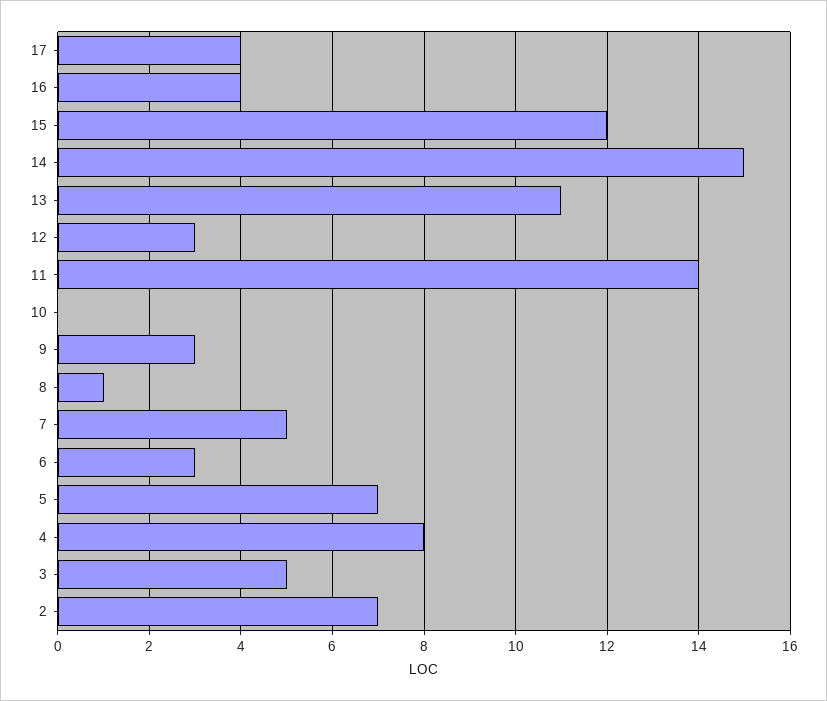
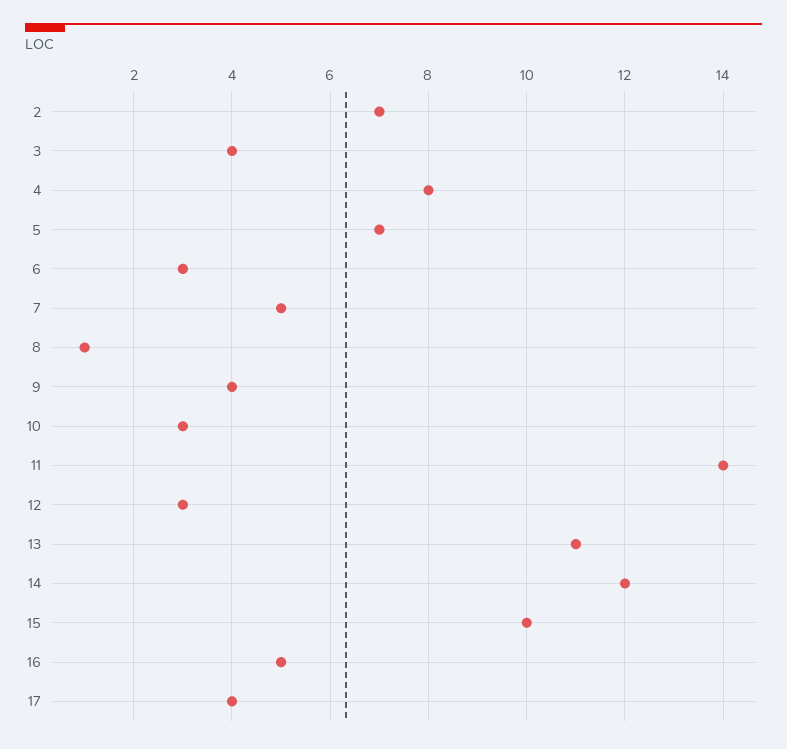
  {
    "17": 4,
-   "16": 4,
+   "16": 5,
-   "15": 12,
+   "15": 10,
-   "14": 15,
+   "14": 12,
    "13": 11,
    "12": 3,
    "11": 14,
-   "10": 0,
+   "10": 3,
-   "9": 3,
+   "9": 4,
    "8": 1,
    "7": 5,
    "6": 3,
    "5": 7,
    "4": 8,
-   "3": 5,
+   "3": 4,
    "2": 7
  }

